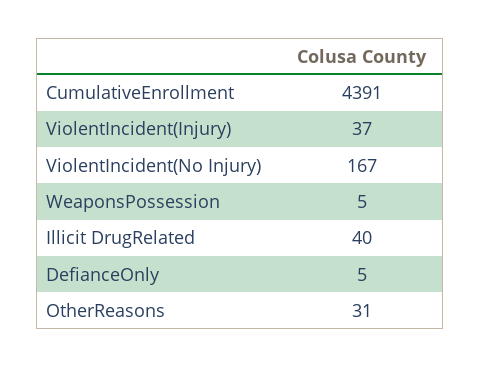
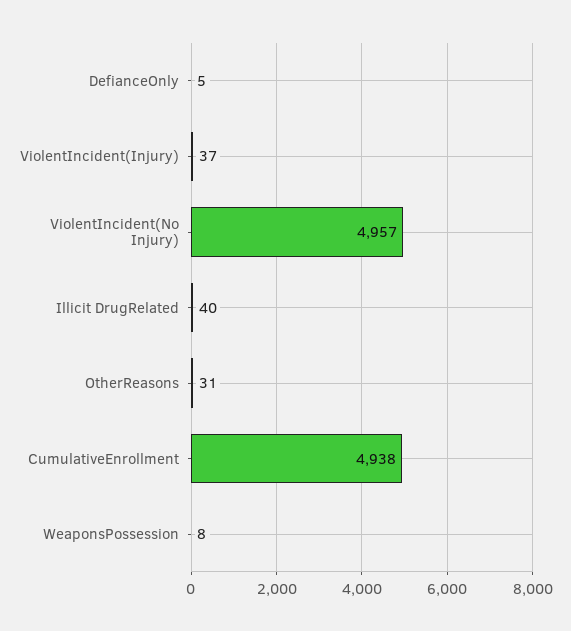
  {
-   "CumulativeEnrollment": 4391,
+   "CumulativeEnrollment": 4938,
    "ViolentIncident(Injury)": 37,
-   "ViolentIncident(No Injury)": 167,
+   "ViolentIncident(No Injury)": 4957,
-   "WeaponsPossession": 5,
+   "WeaponsPossession": 8,
    "Illicit DrugRelated": 40,
    "DefianceOnly": 5,
    "OtherReasons": 31
  }

